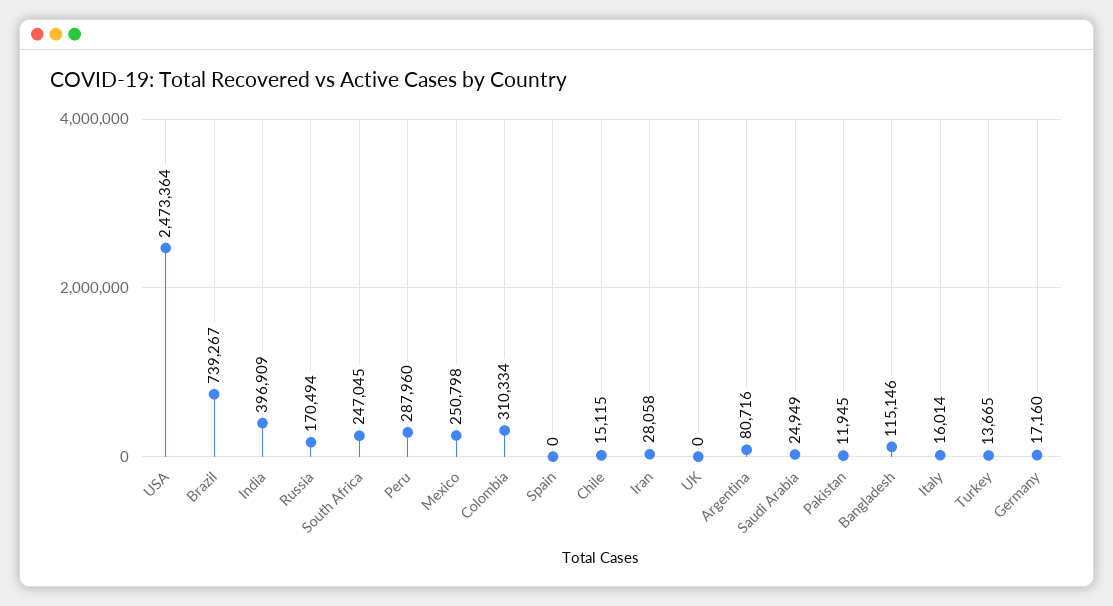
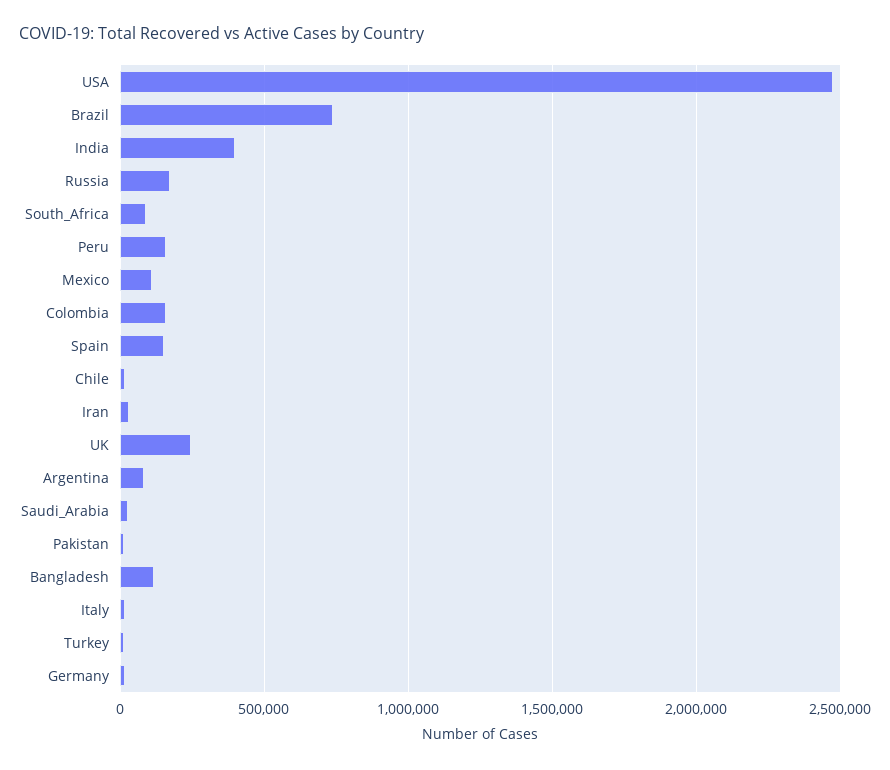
  {
    "USA": 2473364,
    "Brazil": 739267,
    "India": 396909,
    "Russia": 170494,
-   "South Africa": 247045,
+   "South Africa": 100000,
-   "Peru": 287960,
+   "Peru": 150000,
-   "Mexico": 250798,
+   "Mexico": 100000,
-   "Colombia": 310334,
+   "Colombia": 150000,
-   "Spain": 0,
+   "Spain": 150000,
    "Chile": 15115,
    "Iran": 28058,
-   "UK": 0,
+   "UK": 250000,
    "Argentina": 80716,
    "Saudi Arabia": 24949,
    "Pakistan": 11945,
    "Bangladesh": 115146,
    "Italy": 16014,
    "Turkey": 13665,
    "Germany": 17160
  }

